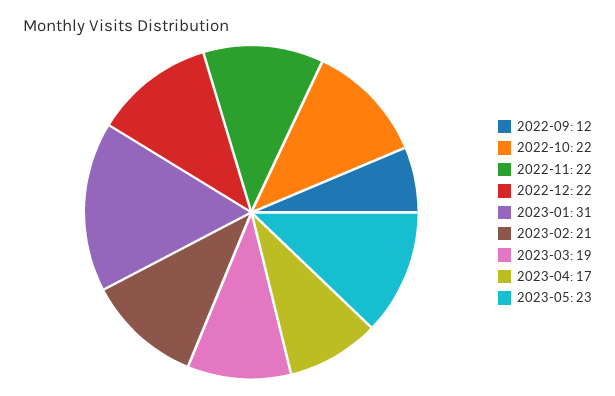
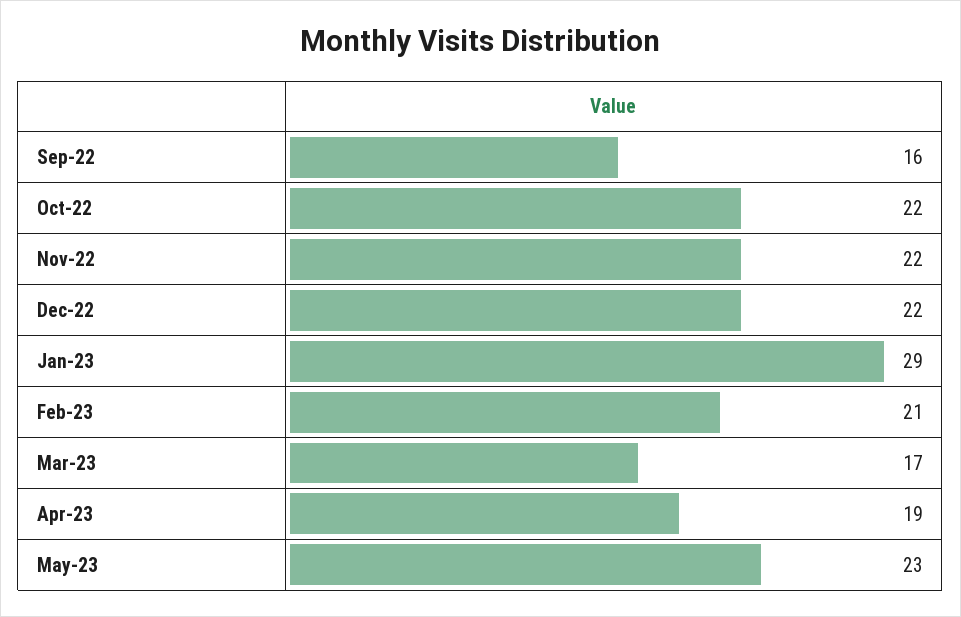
  {
-   "2022-09": 12,
+   "2022-09": 16,
    "2022-10": 22,
    "2022-11": 22,
    "2022-12": 22,
-   "2023-01": 31,
+   "2023-01": 29,
    "2023-02": 21,
-   "2023-03": 19,
+   "2023-03": 17,
-   "2023-04": 17,
+   "2023-04": 19,
    "2023-05": 23
  }

